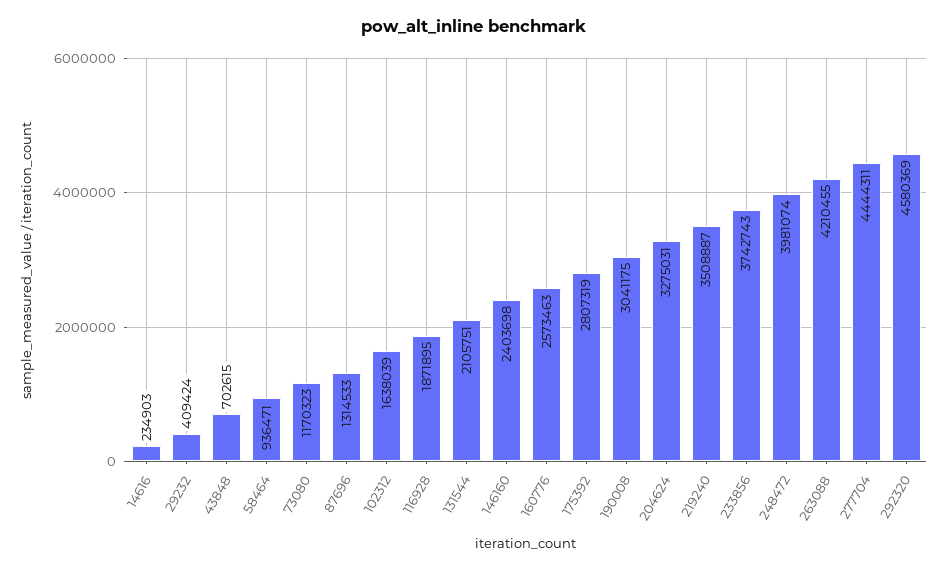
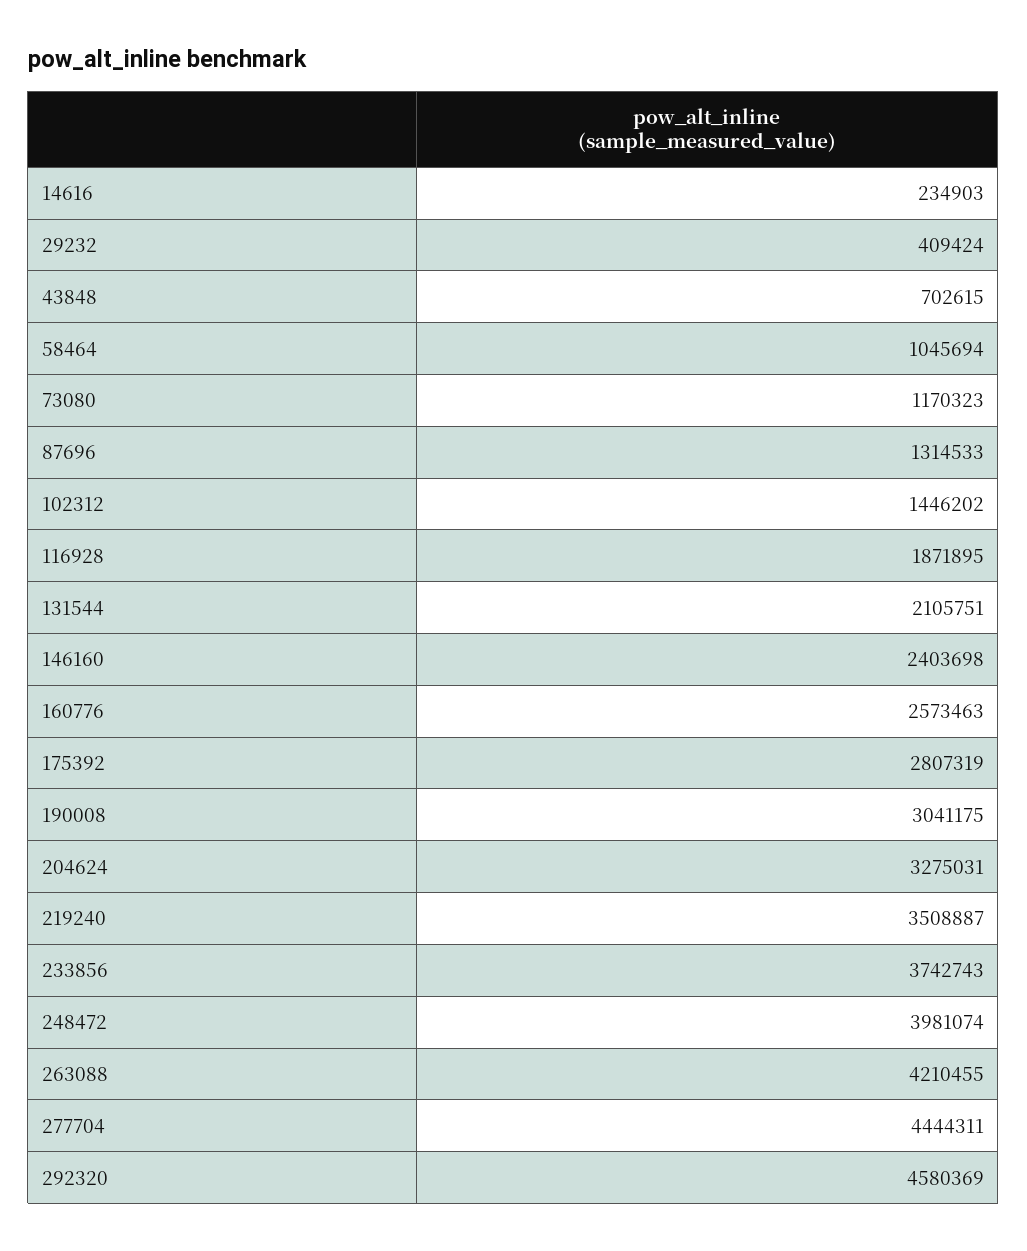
  {
    "14616": 234903,
    "29232": 409424,
    "43848": 702615,
-   "58464": 936471,
+   "58464": 1045694,
    "73080": 1170323,
    "87696": 1314533,
-   "102312": 1638039,
+   "102312": 1446202,
    "116928": 1871895,
    "131544": 2105751,
    "146160": 2403698,
    "160776": 2573463,
    "175392": 2807319,
    "190008": 3041175,
    "204624": 3275031,
    "219240": 3508887,
    "233856": 3742743,
    "248472": 3981074,
    "263088": 4210455,
    "277704": 4444311,
    "292320": 4580369
  }

